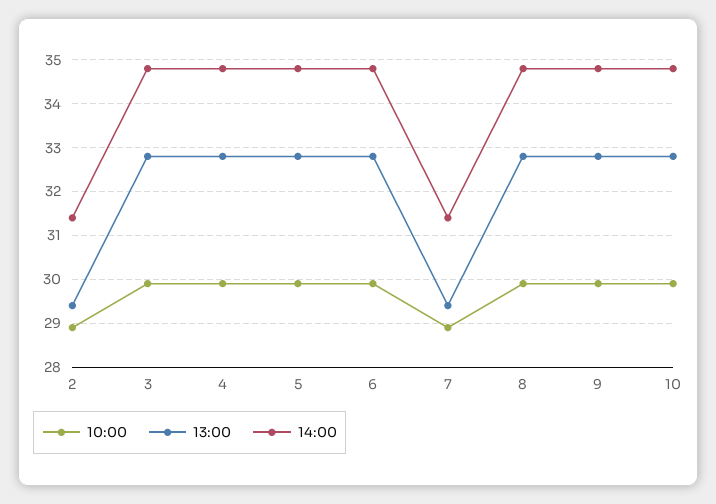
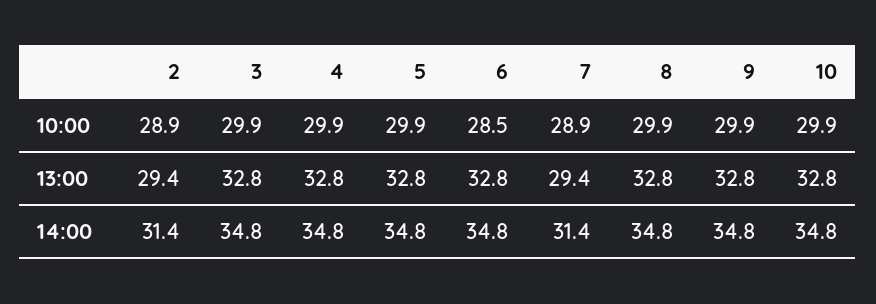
  {
    "10:00": {
      "2": 28.9,
      "3": 29.9,
      "4": 29.9,
      "5": 29.9,
-     "6": 30,
+     "6": 28.5,
      "7": 28.9,
      "8": 29.9,
      "9": 29.9,
      "10": 29.9
    },
    "13:00": {
      "2": 29.4,
      "3": 32.8,
      "4": 32.8,
      "5": 32.8,
      "6": 32.8,
      "7": 29.4,
      "8": 32.8,
      "9": 32.8,
      "10": 32.8
    },
    "14:00": {
      "2": 31.4,
      "3": 34.8,
      "4": 34.8,
      "5": 34.8,
      "6": 34.8,
      "7": 31.4,
      "8": 34.8,
      "9": 34.8,
      "10": 34.8
    }
  }

